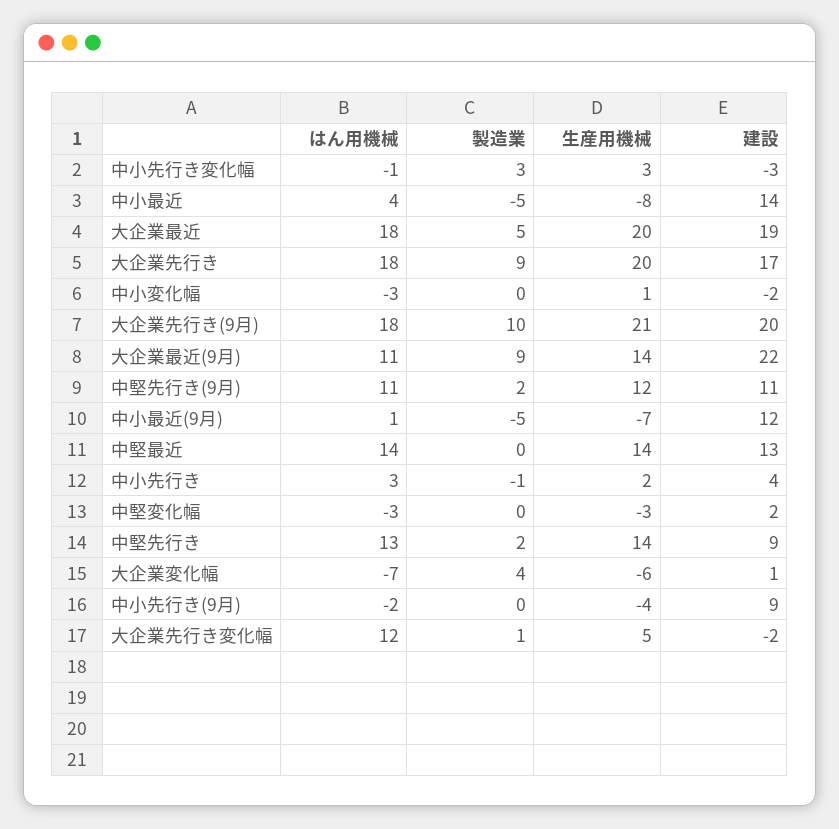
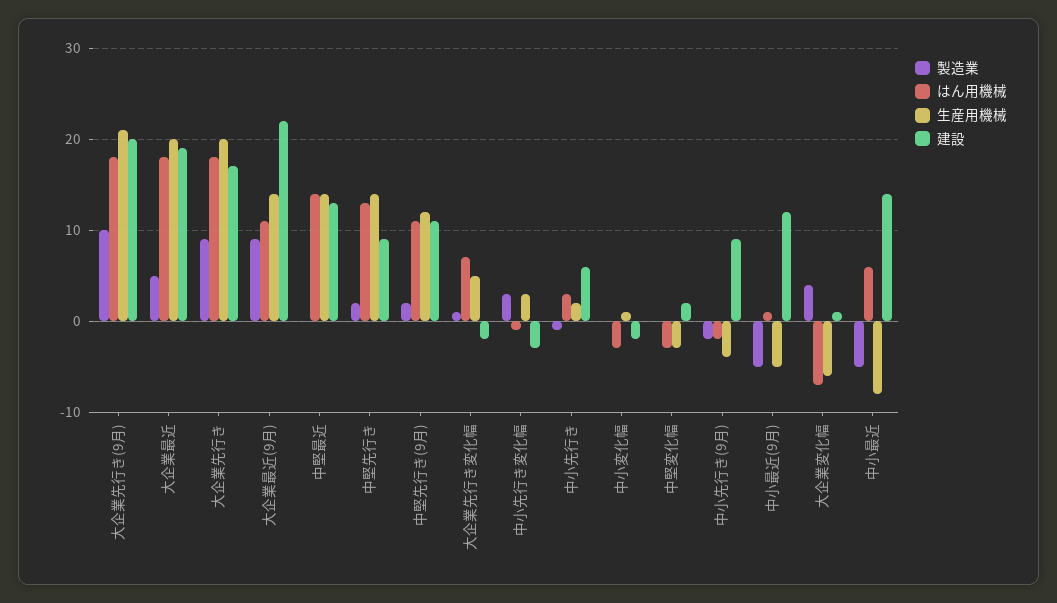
  {
    "はん用機械": {
      "中小先行き変化幅": -1,
-     "中小最近": 4,
+     "中小最近": 6,
      "大企業最近": 18,
      "大企業先行き": 18,
      "中小変化幅": -3,
      "大企業先行き(9月)": 18,
      "大企業最近(9月)": 11,
      "中堅先行き(9月)": 11,
      "中小最近(9月)": 1,
      "中堅最近": 14,
      "中小先行き": 3,
      "中堅変化幅": -3,
      "中堅先行き": 13,
      "大企業変化幅": -7,
      "中小先行き(9月)": -2,
-     "大企業先行き変化幅": 12
+     "大企業先行き変化幅": 7
    },
    "製造業": {
      "中小先行き変化幅": 3,
      "中小最近": -5,
      "大企業最近": 5,
      "大企業先行き": 9,
      "中小変化幅": 0,
      "大企業先行き(9月)": 10,
      "大企業最近(9月)": 9,
      "中堅先行き(9月)": 2,
      "中小最近(9月)": -5,
      "中堅最近": 0,
      "中小先行き": -1,
      "中堅変化幅": 0,
      "中堅先行き": 2,
      "大企業変化幅": 4,
-     "中小先行き(9月)": 0,
+     "中小先行き(9月)": -2,
      "大企業先行き変化幅": 1
    },
    "生産用機械": {
      "中小先行き変化幅": 3,
      "中小最近": -8,
      "大企業最近": 20,
      "大企業先行き": 20,
      "中小変化幅": 1,
      "大企業先行き(9月)": 21,
      "大企業最近(9月)": 14,
      "中堅先行き(9月)": 12,
-     "中小最近(9月)": -7,
+     "中小最近(9月)": -5,
      "中堅最近": 14,
      "中小先行き": 2,
      "中堅変化幅": -3,
      "中堅先行き": 14,
      "大企業変化幅": -6,
      "中小先行き(9月)": -4,
      "大企業先行き変化幅": 5
    },
    "建設": {
      "中小先行き変化幅": -3,
      "中小最近": 14,
      "大企業最近": 19,
      "大企業先行き": 17,
      "中小変化幅": -2,
      "大企業先行き(9月)": 20,
      "大企業最近(9月)": 22,
      "中堅先行き(9月)": 11,
      "中小最近(9月)": 12,
      "中堅最近": 13,
-     "中小先行き": 4,
+     "中小先行き": 6,
      "中堅変化幅": 2,
      "中堅先行き": 9,
      "大企業変化幅": 1,
      "中小先行き(9月)": 9,
      "大企業先行き変化幅": -2
    }
  }

